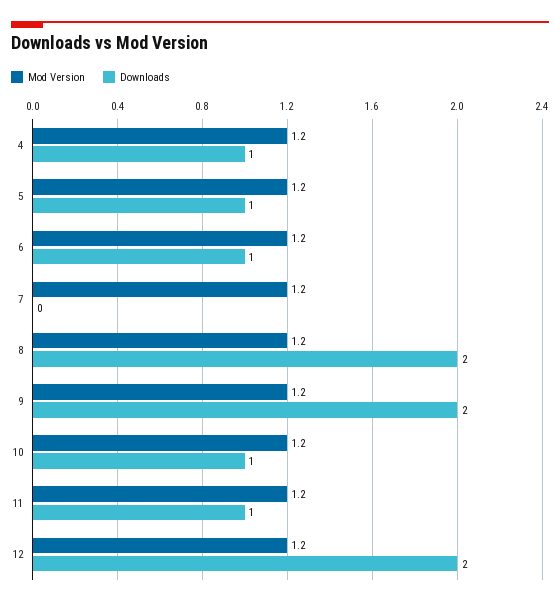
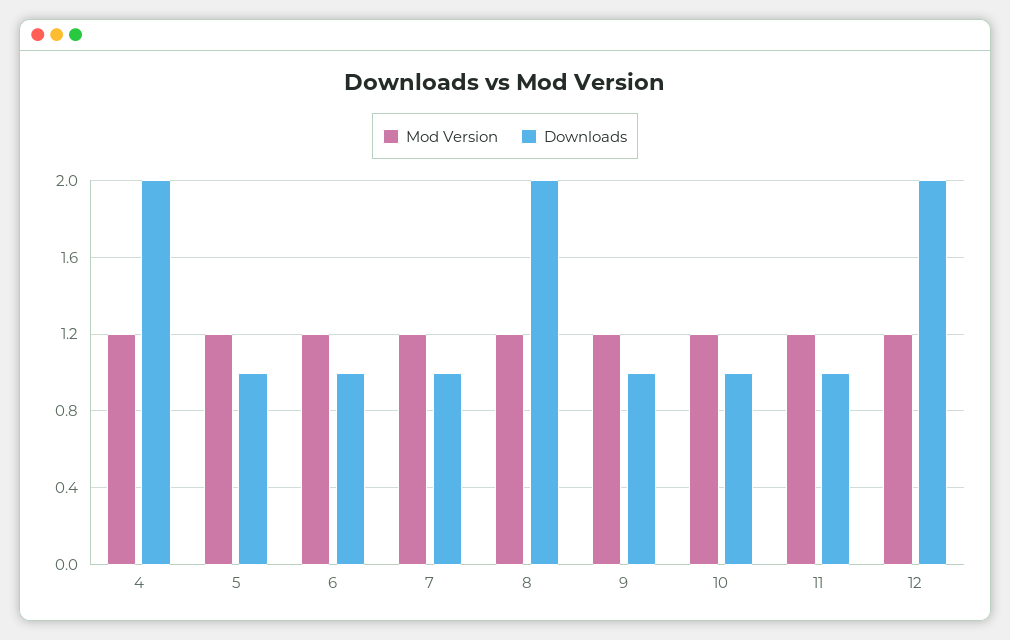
  {
    "Mod Version": {
      "4": 1.2,
      "5": 1.2,
      "6": 1.2,
      "7": 1.2,
      "8": 1.2,
      "9": 1.2,
      "10": 1.2,
      "11": 1.2,
      "12": 1.2
    },
    "Downloads": {
-     "4": 1,
+     "4": 2,
      "5": 1,
      "6": 1,
-     "7": 0,
+     "7": 1,
      "8": 2,
-     "9": 2,
+     "9": 1,
      "10": 1,
      "11": 1,
      "12": 2
    }
  }

